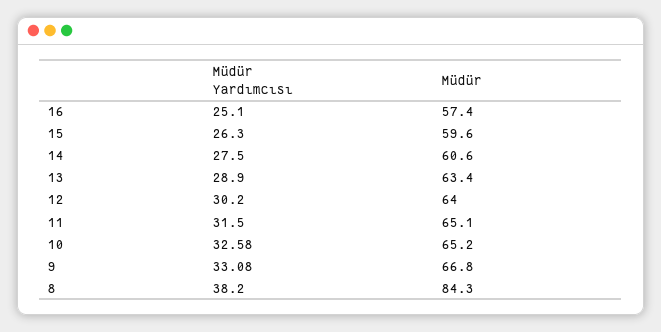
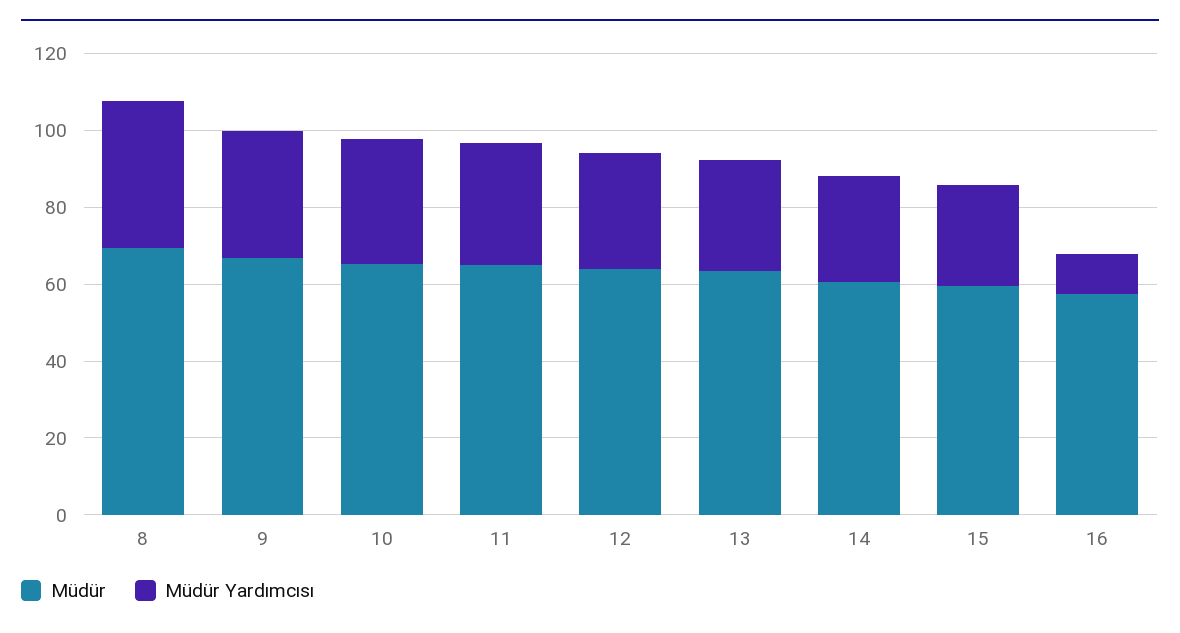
  {
    "Müdür Yardımcısı": {
-     "16": 25.1,
+     "16": 10,
      "15": 26.3,
      "14": 27.5,
      "13": 28.9,
      "12": 30.2,
      "11": 31.5,
      "10": 32.58,
      "9": 33.08,
      "8": 38.2
    },
    "Müdür": {
      "16": 57.4,
      "15": 59.6,
      "14": 60.6,
      "13": 63.4,
      "12": 64,
      "11": 65.1,
      "10": 65.2,
      "9": 66.8,
-     "8": 84.3
+     "8": 70
    }
  }

